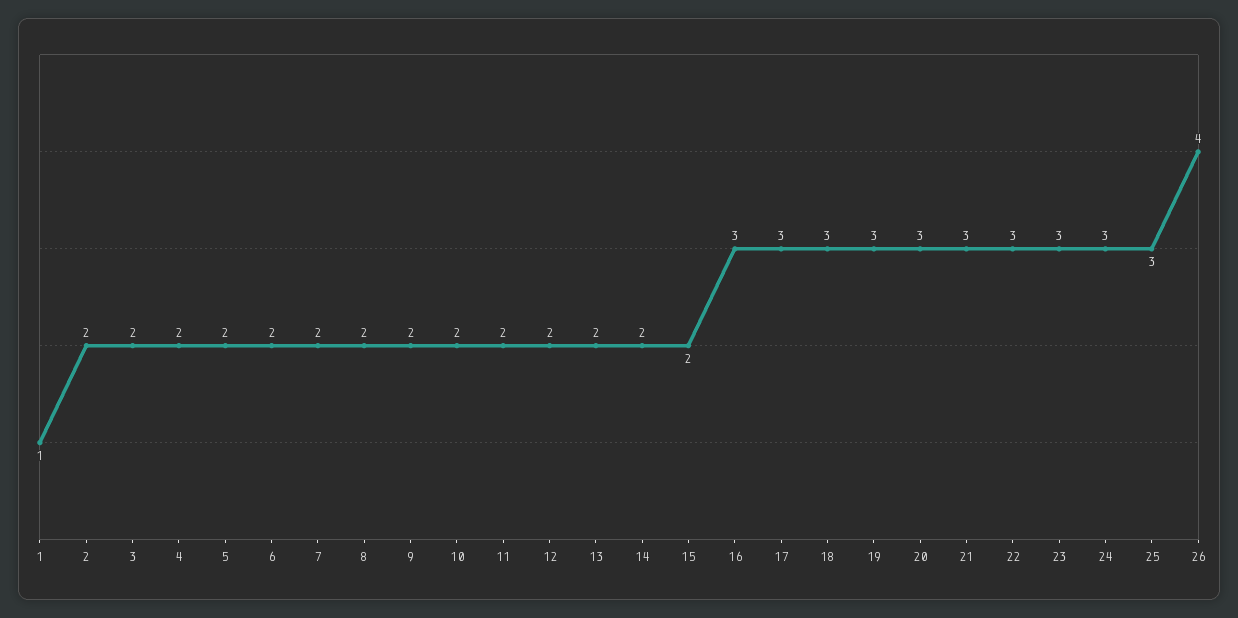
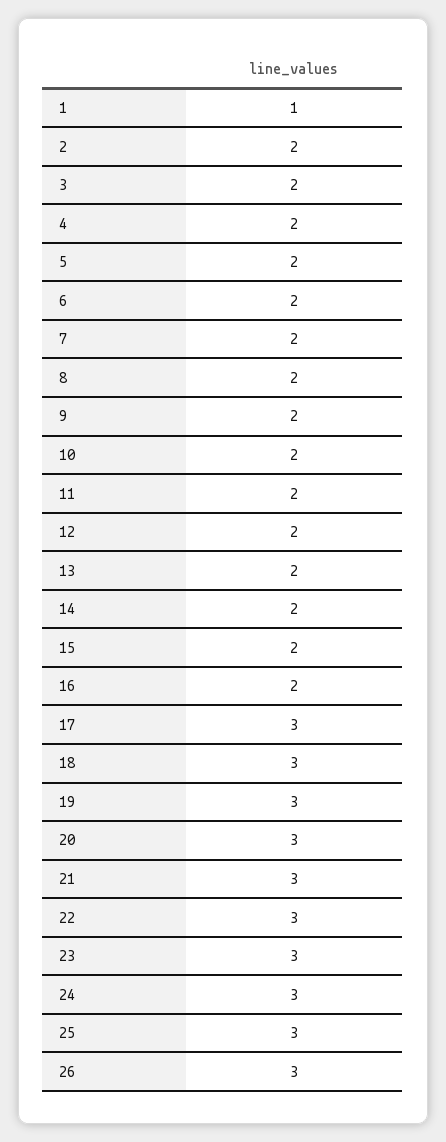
  {
    "1": 1,
    "2": 2,
    "3": 2,
    "4": 2,
    "5": 2,
    "6": 2,
    "7": 2,
    "8": 2,
    "9": 2,
    "10": 2,
    "11": 2,
    "12": 2,
    "13": 2,
    "14": 2,
    "15": 2,
-   "16": 3,
+   "16": 2,
    "17": 3,
    "18": 3,
    "19": 3,
    "20": 3,
    "21": 3,
    "22": 3,
    "23": 3,
    "24": 3,
    "25": 3,
-   "26": 4
+   "26": 3
  }

